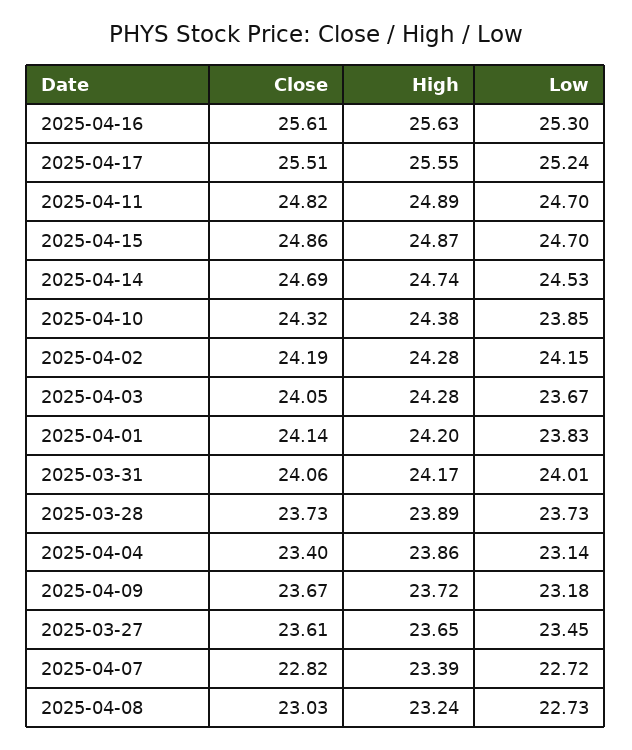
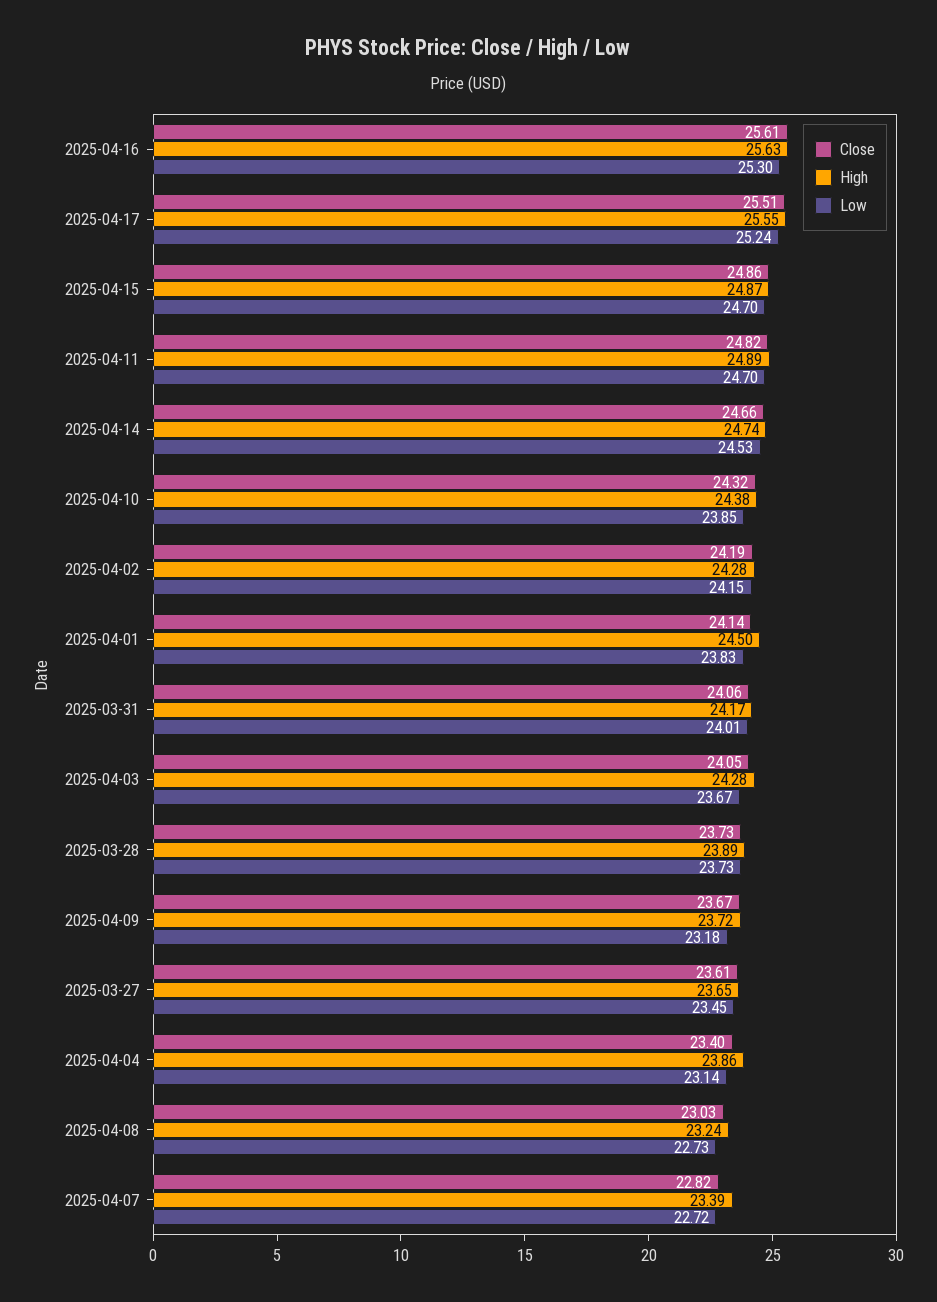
  {
    "Close": {
      "2025-04-16": 25.61,
      "2025-04-17": 25.51,
      "2025-04-11": 24.82,
      "2025-04-15": 24.86,
-     "2025-04-14": 24.69,
+     "2025-04-14": 24.66,
      "2025-04-10": 24.32,
      "2025-04-02": 24.19,
      "2025-04-03": 24.05,
      "2025-04-01": 24.14,
      "2025-03-31": 24.06,
      "2025-03-28": 23.73,
      "2025-04-04": 23.4,
      "2025-04-09": 23.67,
      "2025-03-27": 23.61,
      "2025-04-07": 22.82,
      "2025-04-08": 23.03
    },
    "High": {
      "2025-04-16": 25.63,
      "2025-04-17": 25.55,
      "2025-04-11": 24.89,
      "2025-04-15": 24.87,
      "2025-04-14": 24.74,
      "2025-04-10": 24.38,
      "2025-04-02": 24.28,
      "2025-04-03": 24.28,
-     "2025-04-01": 24.2,
+     "2025-04-01": 24.5,
      "2025-03-31": 24.17,
      "2025-03-28": 23.89,
      "2025-04-04": 23.86,
      "2025-04-09": 23.72,
      "2025-03-27": 23.65,
      "2025-04-07": 23.39,
      "2025-04-08": 23.24
    },
    "Low": {
      "2025-04-16": 25.3,
      "2025-04-17": 25.24,
      "2025-04-11": 24.7,
      "2025-04-15": 24.7,
      "2025-04-14": 24.53,
      "2025-04-10": 23.85,
      "2025-04-02": 24.15,
      "2025-04-03": 23.67,
      "2025-04-01": 23.83,
      "2025-03-31": 24.01,
      "2025-03-28": 23.73,
      "2025-04-04": 23.14,
      "2025-04-09": 23.18,
      "2025-03-27": 23.45,
      "2025-04-07": 22.72,
      "2025-04-08": 22.73
    }
  }

